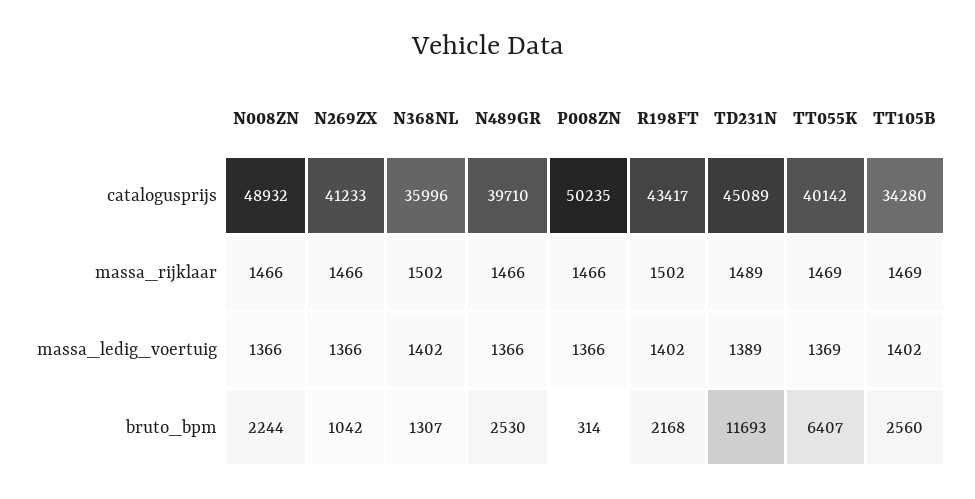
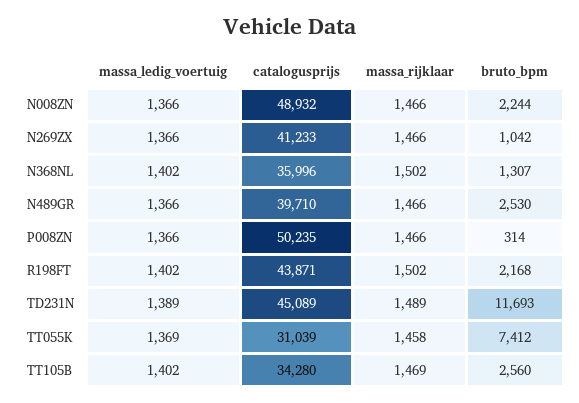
  {
    "N008ZN": {
      "catalogusprijs": 48932,
      "massa_rijklaar": 1466,
      "massa_ledig_voertuig": 1366,
      "bruto_bpm": 2244
    },
    "N269ZX": {
      "catalogusprijs": 41233,
      "massa_rijklaar": 1466,
      "massa_ledig_voertuig": 1366,
      "bruto_bpm": 1042
    },
    "N368NL": {
      "catalogusprijs": 35996,
      "massa_rijklaar": 1502,
      "massa_ledig_voertuig": 1402,
      "bruto_bpm": 1307
    },
    "N489GR": {
      "catalogusprijs": 39710,
      "massa_rijklaar": 1466,
      "massa_ledig_voertuig": 1366,
      "bruto_bpm": 2530
    },
    "P008ZN": {
      "catalogusprijs": 50235,
      "massa_rijklaar": 1466,
      "massa_ledig_voertuig": 1366,
      "bruto_bpm": 314
    },
    "R198FT": {
-     "catalogusprijs": 43417,
+     "catalogusprijs": 43871,
      "massa_rijklaar": 1502,
      "massa_ledig_voertuig": 1402,
      "bruto_bpm": 2168
    },
    "TD231N": {
      "catalogusprijs": 45089,
      "massa_rijklaar": 1489,
      "massa_ledig_voertuig": 1389,
      "bruto_bpm": 11693
    },
    "TT055K": {
-     "catalogusprijs": 40142,
+     "catalogusprijs": 31039,
-     "massa_rijklaar": 1469,
+     "massa_rijklaar": 1458,
      "massa_ledig_voertuig": 1369,
-     "bruto_bpm": 6407
+     "bruto_bpm": 7412
    },
    "TT105B": {
      "catalogusprijs": 34280,
      "massa_rijklaar": 1469,
      "massa_ledig_voertuig": 1402,
      "bruto_bpm": 2560
    }
  }

